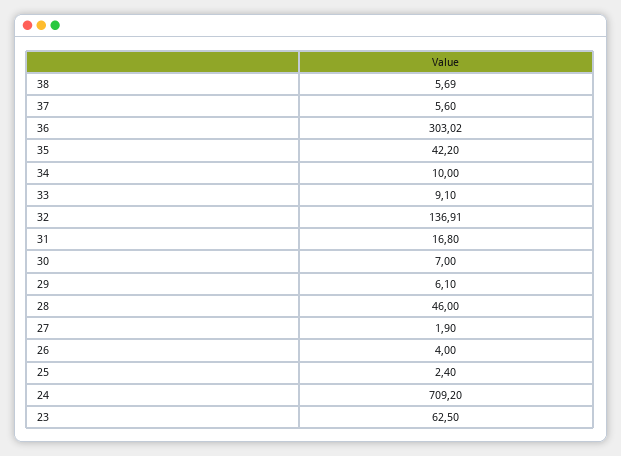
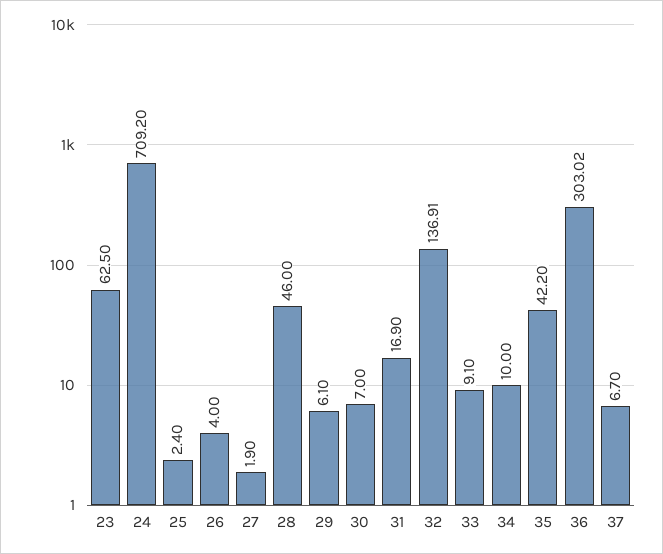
  {
-   "38": 5.69,
-   "37": 5.6,
+   "37": 6.7,
    "36": 303.02,
    "35": 42.2,
    "34": 10,
    "33": 9.1,
    "32": 136.91,
-   "31": 16.8,
+   "31": 16.9,
    "30": 7,
    "29": 6.1,
    "28": 46,
    "27": 1.9,
    "26": 4,
    "25": 2.4,
    "24": 709.2,
    "23": 62.5
  }

